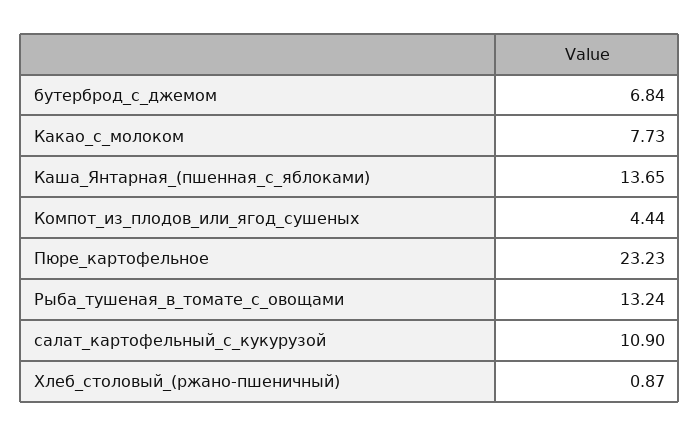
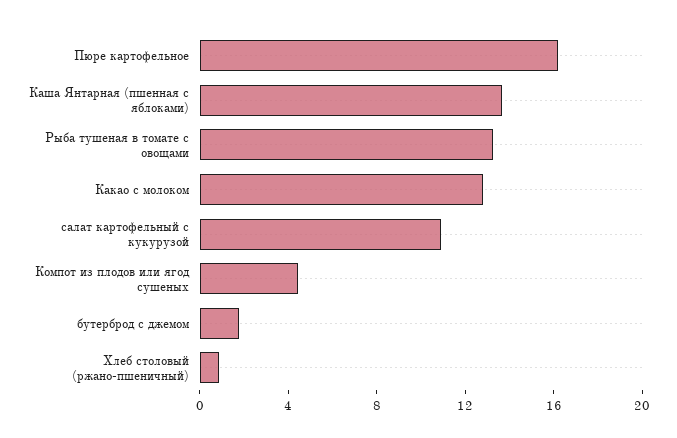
  {
-   "бутерброд_с_джемом": 6.84,
+   "бутерброд_с_джемом": 2,
-   "Какао_с_молоком": 7.73,
+   "Какао_с_молоком": 13,
    "Каша_Янтарная_(пшенная_с_яблоками)": 13.65,
    "Компот_из_плодов_или_ягод_сушеных": 4.44,
-   "Пюре_картофельное": 23.23,
+   "Пюре_картофельное": 16,
    "Рыба_тушеная_в_томате_с_овощами": 13.24,
    "салат_картофельный_с_кукурузой": 10.9,
    "Хлеб_столовый_(ржано-пшеничный)": 0.87
  }

